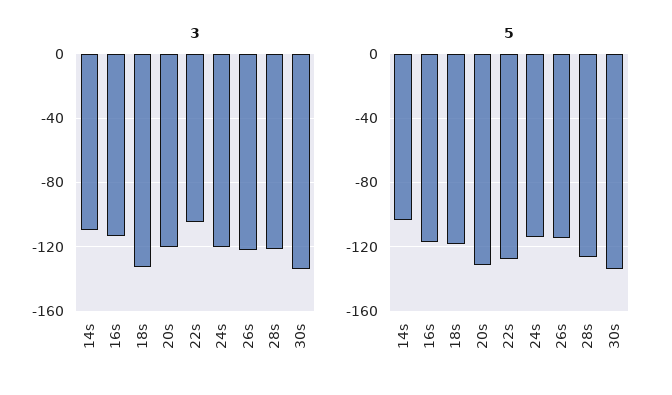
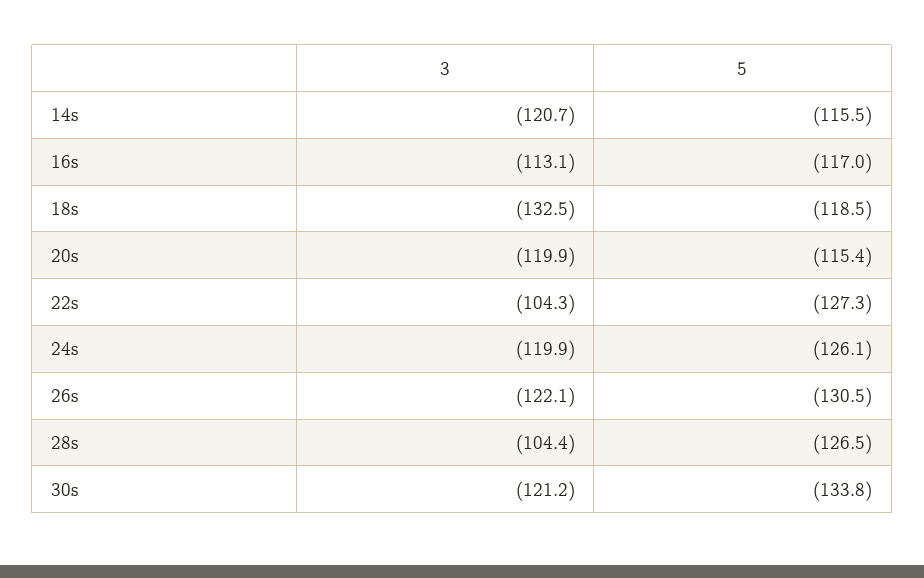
  {
    "3": {
-     "14s": -110,
+     "14s": -120.7,
      "16s": -113.1,
      "18s": -132.5,
      "20s": -119.9,
      "22s": -104.3,
      "24s": -119.9,
      "26s": -122.1,
-     "28s": -120,
+     "28s": -104.4,
-     "30s": -135
+     "30s": -121.2
    },
    "5": {
-     "14s": -105,
+     "14s": -115.5,
      "16s": -117,
      "18s": -118.5,
-     "20s": -130,
+     "20s": -115.4,
      "22s": -127.3,
-     "24s": -115,
+     "24s": -126.1,
-     "26s": -115,
+     "26s": -130.5,
      "28s": -126.5,
      "30s": -133.8
    }
  }

